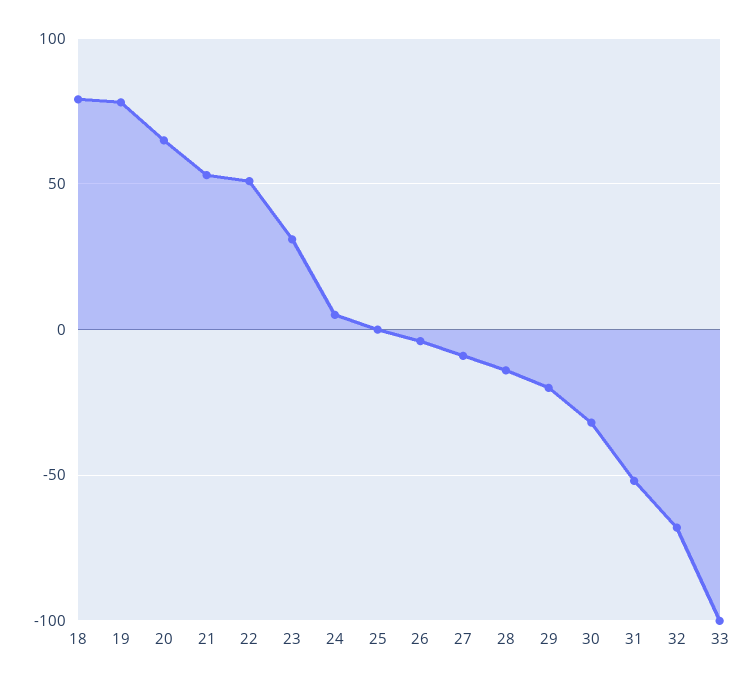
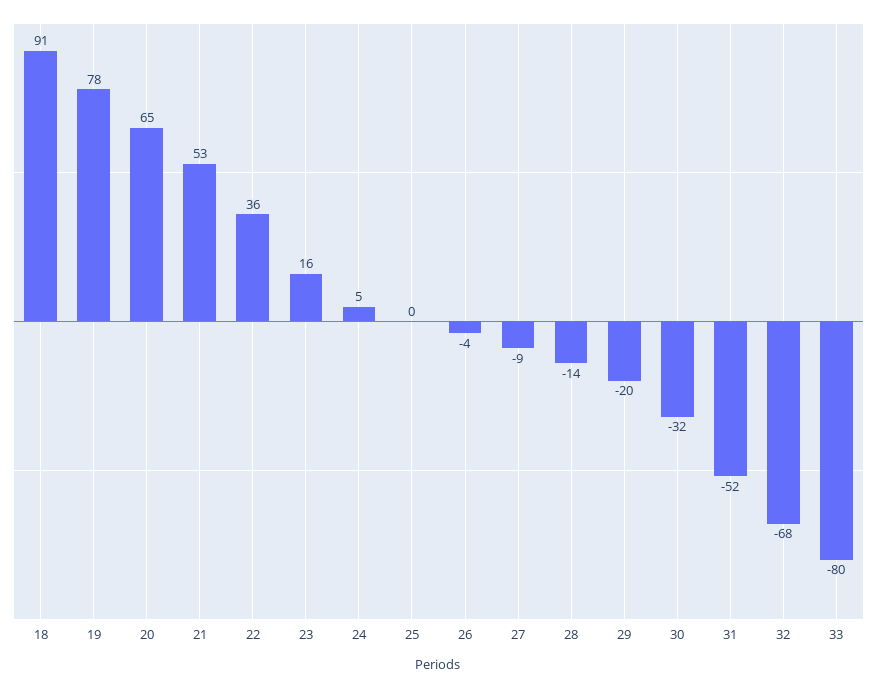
  {
-   "18": 80,
+   "18": 91,
    "19": 78,
    "20": 65,
    "21": 53,
-   "22": 50,
+   "22": 36,
-   "23": 30,
+   "23": 16,
    "24": 5,
    "25": 0,
    "26": -4,
    "27": -9,
    "28": -14,
    "29": -20,
    "30": -32,
    "31": -52,
    "32": -68,
-   "33": -100
+   "33": -80
  }

